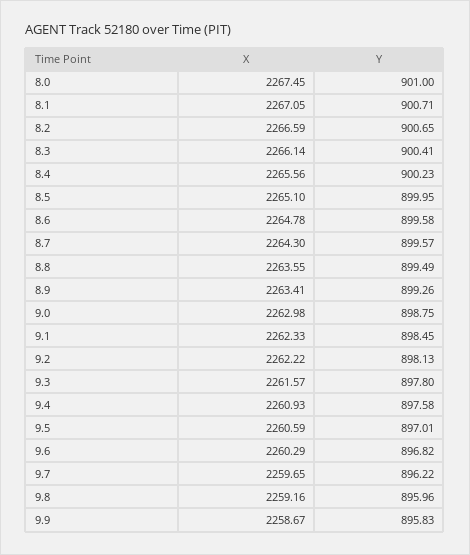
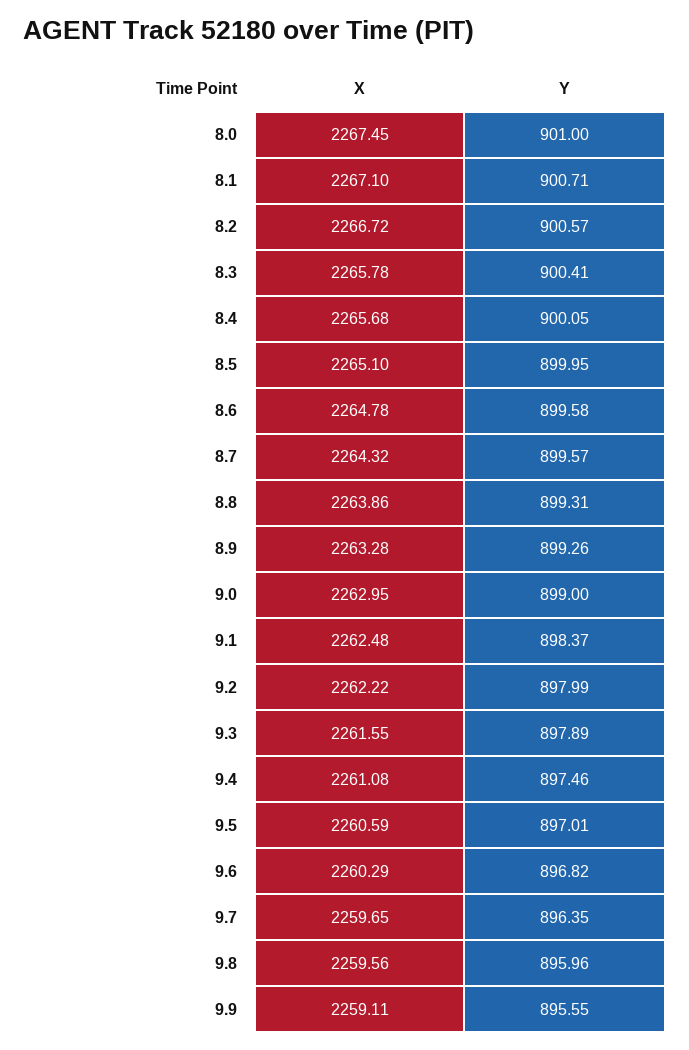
  {
    "X": {
      "8.0": 2267.45,
-     "8.1": 2267.05,
+     "8.1": 2267.1,
-     "8.2": 2266.59,
+     "8.2": 2266.72,
-     "8.3": 2266.14,
+     "8.3": 2265.78,
-     "8.4": 2265.56,
+     "8.4": 2265.68,
      "8.5": 2265.1,
      "8.6": 2264.78,
-     "8.7": 2264.3,
+     "8.7": 2264.32,
-     "8.8": 2263.55,
+     "8.8": 2263.86,
-     "8.9": 2263.41,
+     "8.9": 2263.28,
-     "9.0": 2262.98,
+     "9.0": 2262.95,
-     "9.1": 2262.33,
+     "9.1": 2262.48,
      "9.2": 2262.22,
-     "9.3": 2261.57,
+     "9.3": 2261.55,
-     "9.4": 2260.93,
+     "9.4": 2261.08,
      "9.5": 2260.59,
      "9.6": 2260.29,
      "9.7": 2259.65,
-     "9.8": 2259.16,
+     "9.8": 2259.56,
-     "9.9": 2258.67
+     "9.9": 2259.11
    },
    "Y": {
      "8.0": 901,
      "8.1": 900.71,
-     "8.2": 900.65,
+     "8.2": 900.57,
      "8.3": 900.41,
-     "8.4": 900.23,
+     "8.4": 900.05,
      "8.5": 899.95,
      "8.6": 899.58,
      "8.7": 899.57,
-     "8.8": 899.49,
+     "8.8": 899.31,
      "8.9": 899.26,
-     "9.0": 898.75,
+     "9.0": 899,
-     "9.1": 898.45,
+     "9.1": 898.37,
-     "9.2": 898.13,
+     "9.2": 897.99,
-     "9.3": 897.8,
+     "9.3": 897.89,
-     "9.4": 897.58,
+     "9.4": 897.46,
      "9.5": 897.01,
      "9.6": 896.82,
-     "9.7": 896.22,
+     "9.7": 896.35,
      "9.8": 895.96,
-     "9.9": 895.83
+     "9.9": 895.55
    }
  }

